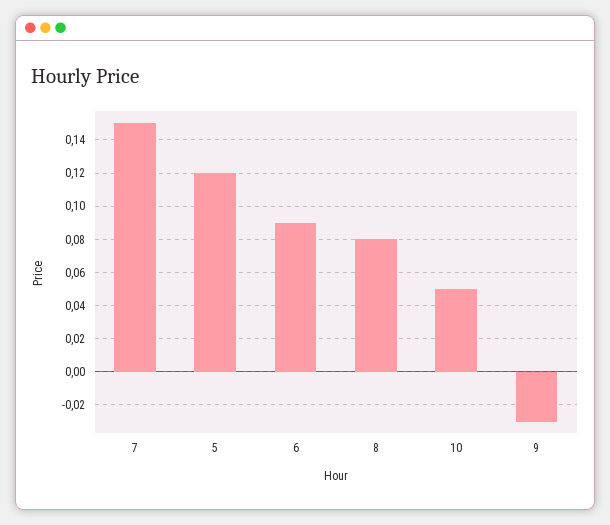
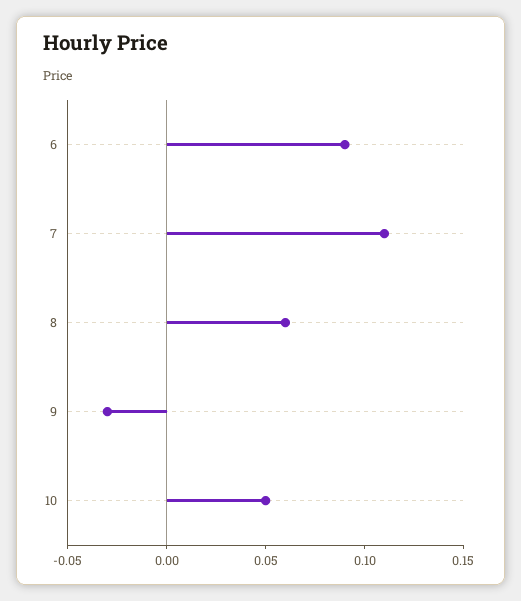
  {
-   "7": 0.15,
+   "7": 0.11,
-   "5": 0.12,
    "6": 0.09,
-   "8": 0.08,
+   "8": 0.06,
    "10": 0.05,
    "9": -0.03
  }

